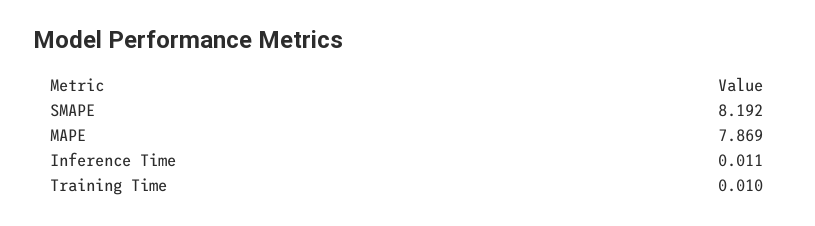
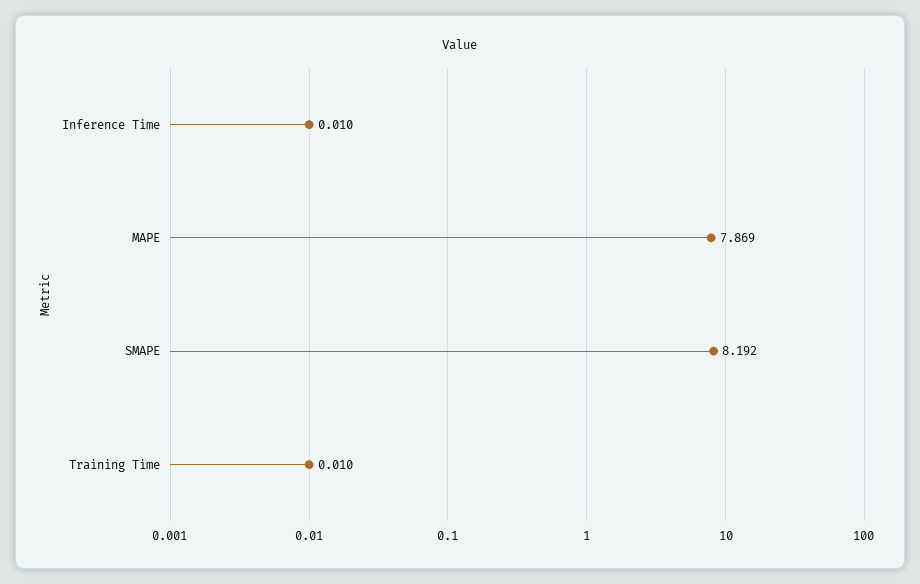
  {
    "SMAPE": 8.192,
    "MAPE": 7.869,
-   "Inference Time": 0.011,
+   "Inference Time": 0.01,
    "Training Time": 0.01
  }

